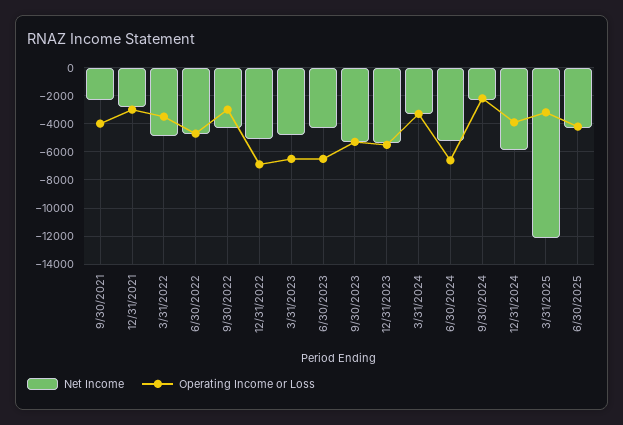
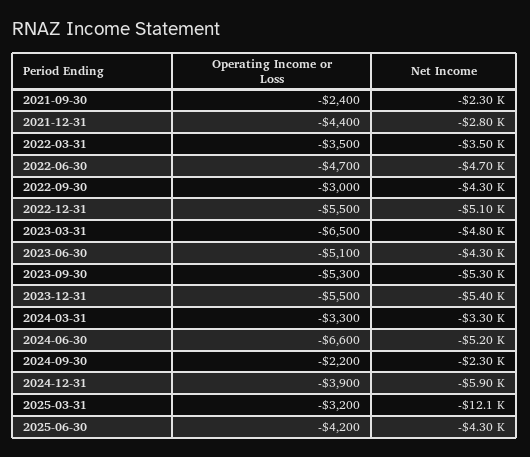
  {
    "Net Income": {
      "9/30/2021": -2300,
      "12/31/2021": -2800,
-     "3/31/2022": -5000,
+     "3/31/2022": -3500,
      "6/30/2022": -4700,
      "9/30/2022": -4300,
      "12/31/2022": -5100,
      "3/31/2023": -4800,
      "6/30/2023": -4300,
      "9/30/2023": -5300,
      "12/31/2023": -5400,
      "3/31/2024": -3300,
      "6/30/2024": -5200,
      "9/30/2024": -2300,
      "12/31/2024": -5900,
      "3/31/2025": -12100,
      "6/30/2025": -4300
    },
    "Operating Income or Loss": {
-     "9/30/2021": -4000,
+     "9/30/2021": -2400,
-     "12/31/2021": -3000,
+     "12/31/2021": -4400,
      "3/31/2022": -3500,
      "6/30/2022": -4700,
      "9/30/2022": -3000,
-     "12/31/2022": -7000,
+     "12/31/2022": -5500,
      "3/31/2023": -6500,
-     "6/30/2023": -6500,
+     "6/30/2023": -5100,
      "9/30/2023": -5300,
      "12/31/2023": -5500,
      "3/31/2024": -3300,
      "6/30/2024": -6600,
      "9/30/2024": -2200,
      "12/31/2024": -3900,
      "3/31/2025": -3200,
      "6/30/2025": -4200
    }
  }

